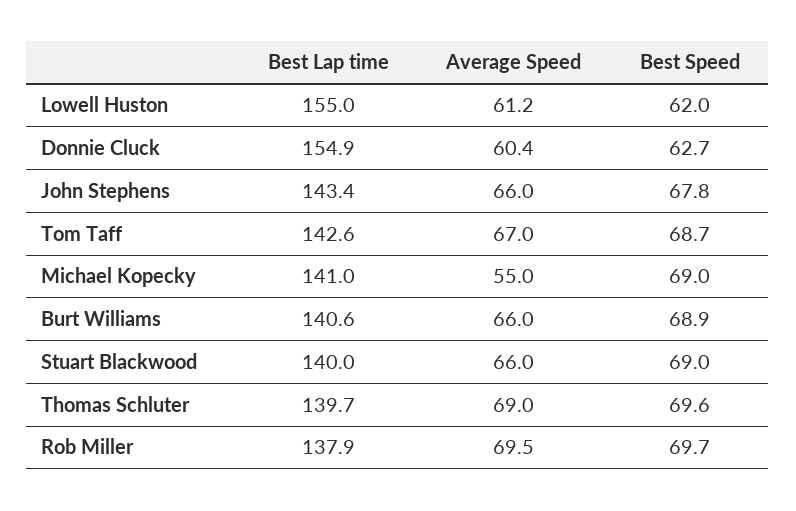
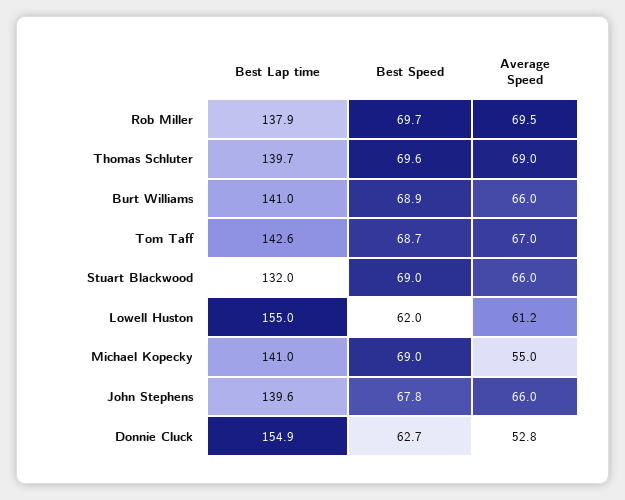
  {
    "Best Lap time": {
      "Lowell Huston": 155,
      "Donnie Cluck": 154.9,
-     "John Stephens": 143.4,
+     "John Stephens": 139.6,
      "Tom Taff": 142.6,
      "Michael Kopecky": 141,
-     "Burt Williams": 140.6,
+     "Burt Williams": 141,
-     "Stuart Blackwood": 140,
+     "Stuart Blackwood": 132,
      "Thomas Schluter": 139.7,
      "Rob Miller": 137.9
    },
    "Average Speed": {
      "Lowell Huston": 61.2,
-     "Donnie Cluck": 60.4,
+     "Donnie Cluck": 52.8,
      "John Stephens": 66,
      "Tom Taff": 67,
      "Michael Kopecky": 55,
      "Burt Williams": 66,
      "Stuart Blackwood": 66,
      "Thomas Schluter": 69,
      "Rob Miller": 69.5
    },
    "Best Speed": {
      "Lowell Huston": 62,
      "Donnie Cluck": 62.7,
      "John Stephens": 67.8,
      "Tom Taff": 68.7,
      "Michael Kopecky": 69,
      "Burt Williams": 68.9,
      "Stuart Blackwood": 69,
      "Thomas Schluter": 69.6,
      "Rob Miller": 69.7
    }
  }

